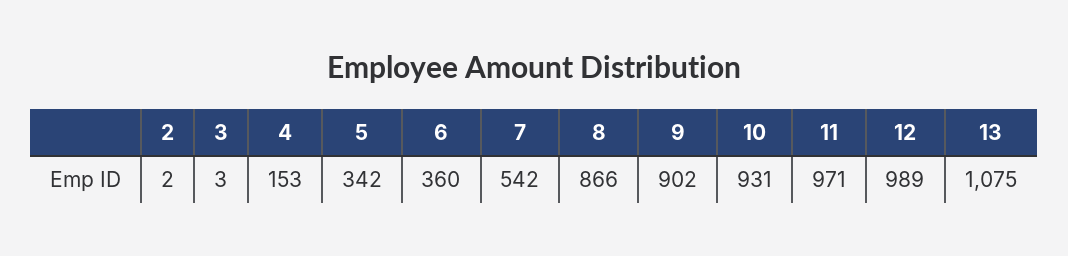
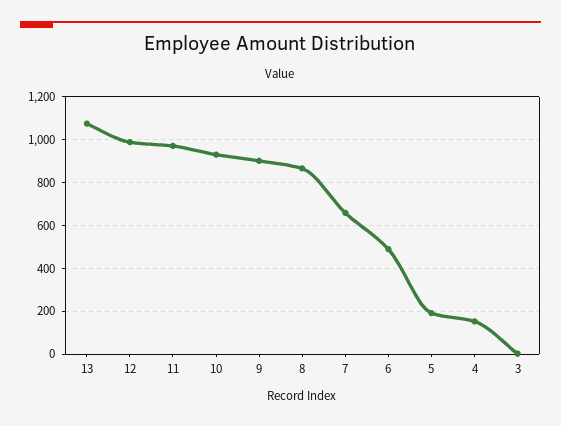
  {
-   "2": 2,
    "3": 3,
    "4": 153,
-   "5": 342,
+   "5": 200,
-   "6": 360,
+   "6": 500,
-   "7": 542,
+   "7": 650,
    "8": 866,
    "9": 902,
    "10": 931,
    "11": 971,
    "12": 989,
    "13": 1075
  }

